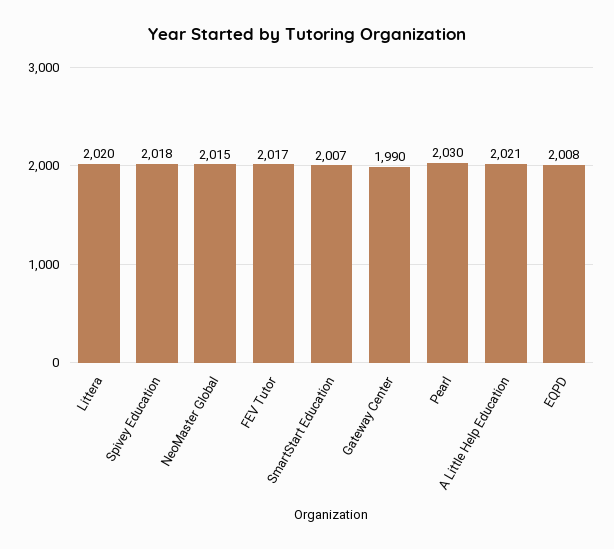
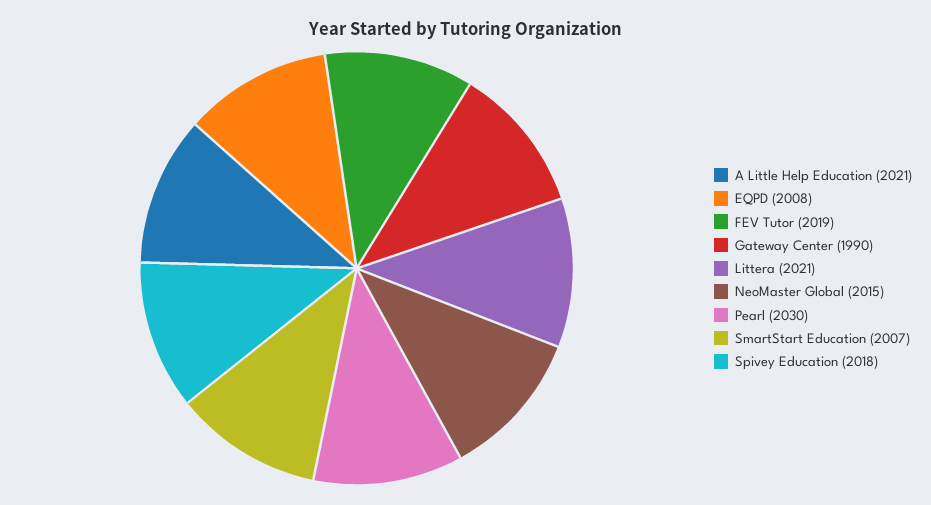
  {
-   "Littera": 2020,
+   "Littera": 2021,
    "Spivey Education": 2018,
    "NeoMaster Global": 2015,
-   "FEV Tutor": 2017,
+   "FEV Tutor": 2019,
    "SmartStart Education": 2007,
    "Gateway Center": 1990,
    "Pearl": 2030,
    "A Little Help Education": 2021,
    "EQPD": 2008
  }

